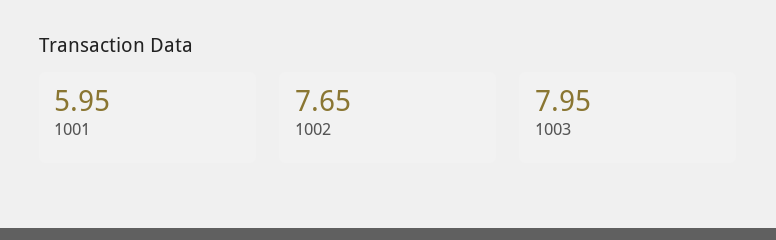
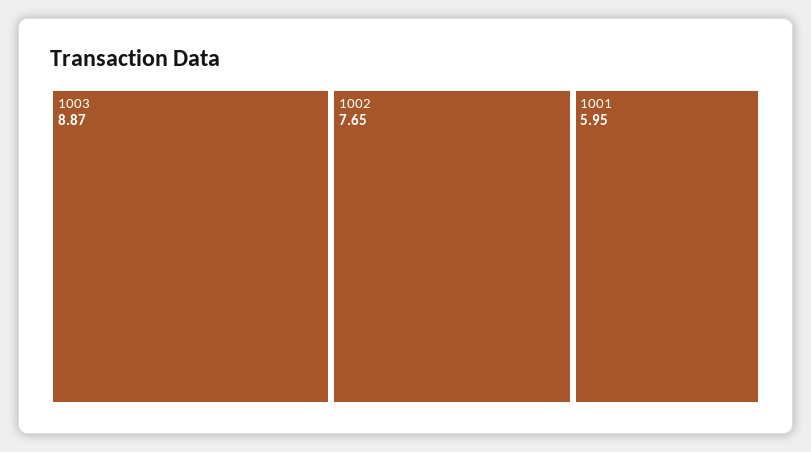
  {
    "1001": 5.95,
    "1002": 7.65,
-   "1003": 7.95
+   "1003": 8.87
  }

